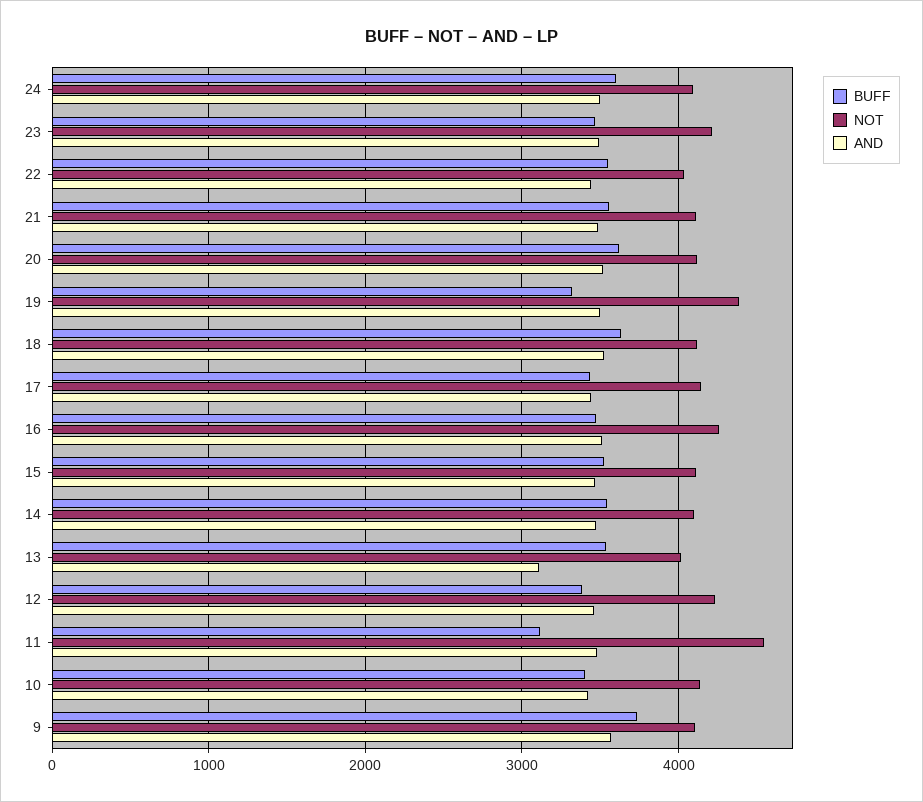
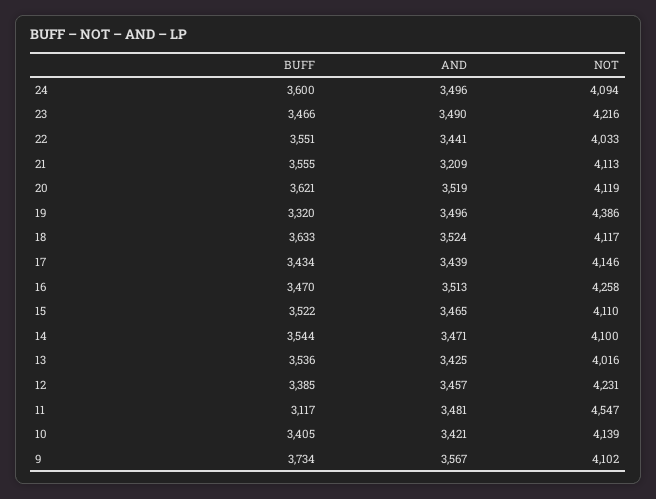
  {
    "BUFF": {
      "24": 3600,
      "23": 3466,
      "22": 3551,
      "21": 3555,
      "20": 3621,
      "19": 3320,
      "18": 3633,
      "17": 3434,
      "16": 3470,
      "15": 3522,
      "14": 3544,
      "13": 3536,
      "12": 3385,
      "11": 3117,
      "10": 3405,
      "9": 3734
    },
    "NOT": {
      "24": 4094,
      "23": 4216,
      "22": 4033,
      "21": 4113,
      "20": 4119,
      "19": 4386,
      "18": 4117,
      "17": 4146,
      "16": 4258,
      "15": 4110,
      "14": 4100,
      "13": 4016,
      "12": 4231,
      "11": 4547,
      "10": 4139,
      "9": 4102
    },
    "AND": {
      "24": 3496,
      "23": 3490,
      "22": 3441,
-     "21": 3500,
+     "21": 3209,
      "20": 3519,
      "19": 3496,
      "18": 3524,
      "17": 3439,
      "16": 3513,
      "15": 3465,
      "14": 3471,
-     "13": 3100,
+     "13": 3425,
      "12": 3457,
      "11": 3481,
      "10": 3421,
      "9": 3567
    }
  }

